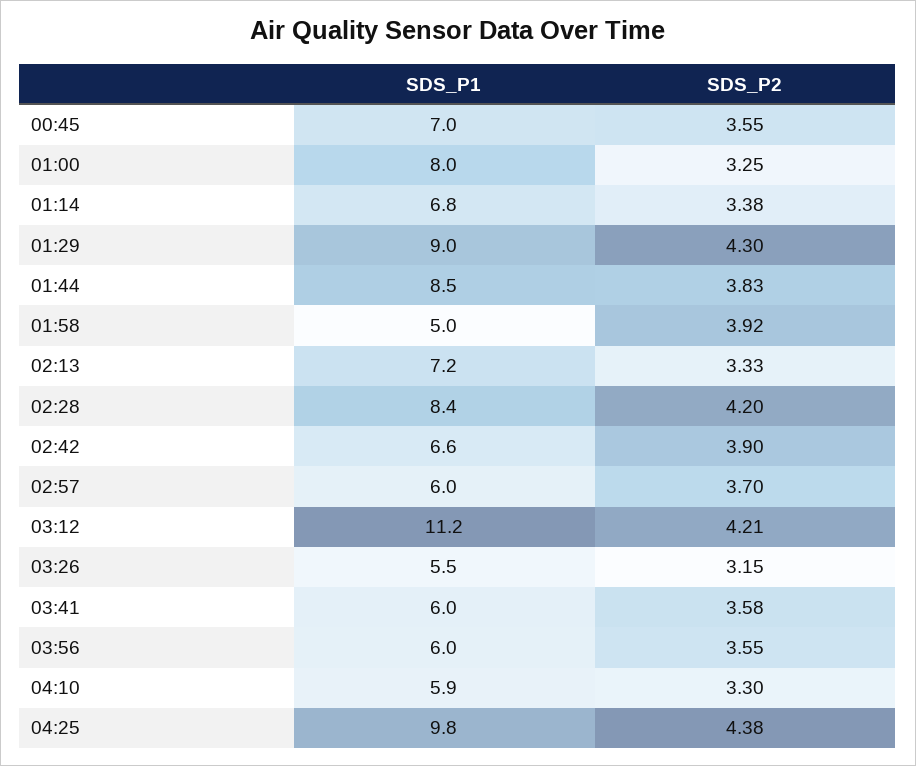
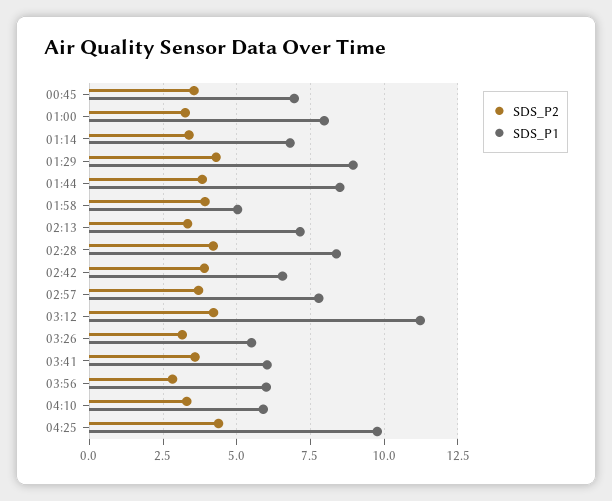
  {
    "SDS_P1": {
      "00:45": 7,
      "01:00": 8,
      "01:14": 6.8,
      "01:29": 9,
      "01:44": 8.5,
      "01:58": 5,
      "02:13": 7.2,
      "02:28": 8.4,
      "02:42": 6.6,
-     "02:57": 6,
+     "02:57": 7.75,
      "03:12": 11.2,
      "03:26": 5.5,
      "03:41": 6,
      "03:56": 6,
      "04:10": 5.9,
      "04:25": 9.8
    },
    "SDS_P2": {
      "00:45": 3.55,
      "01:00": 3.25,
      "01:14": 3.38,
      "01:29": 4.3,
      "01:44": 3.83,
      "01:58": 3.92,
      "02:13": 3.33,
      "02:28": 4.2,
      "02:42": 3.9,
      "02:57": 3.7,
      "03:12": 4.21,
      "03:26": 3.15,
      "03:41": 3.58,
-     "03:56": 3.55,
+     "03:56": 2.75,
      "04:10": 3.3,
      "04:25": 4.38
    }
  }

